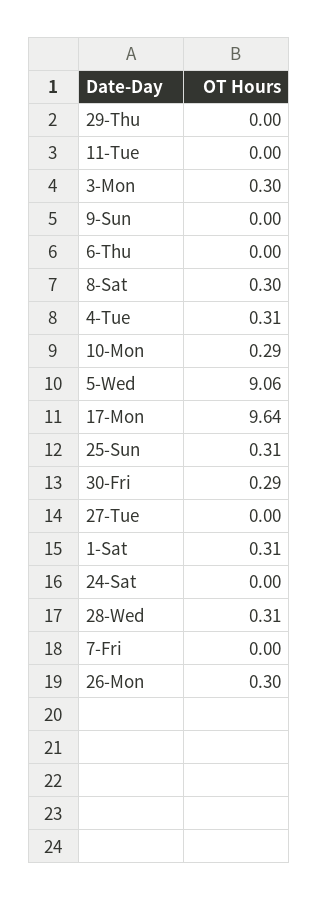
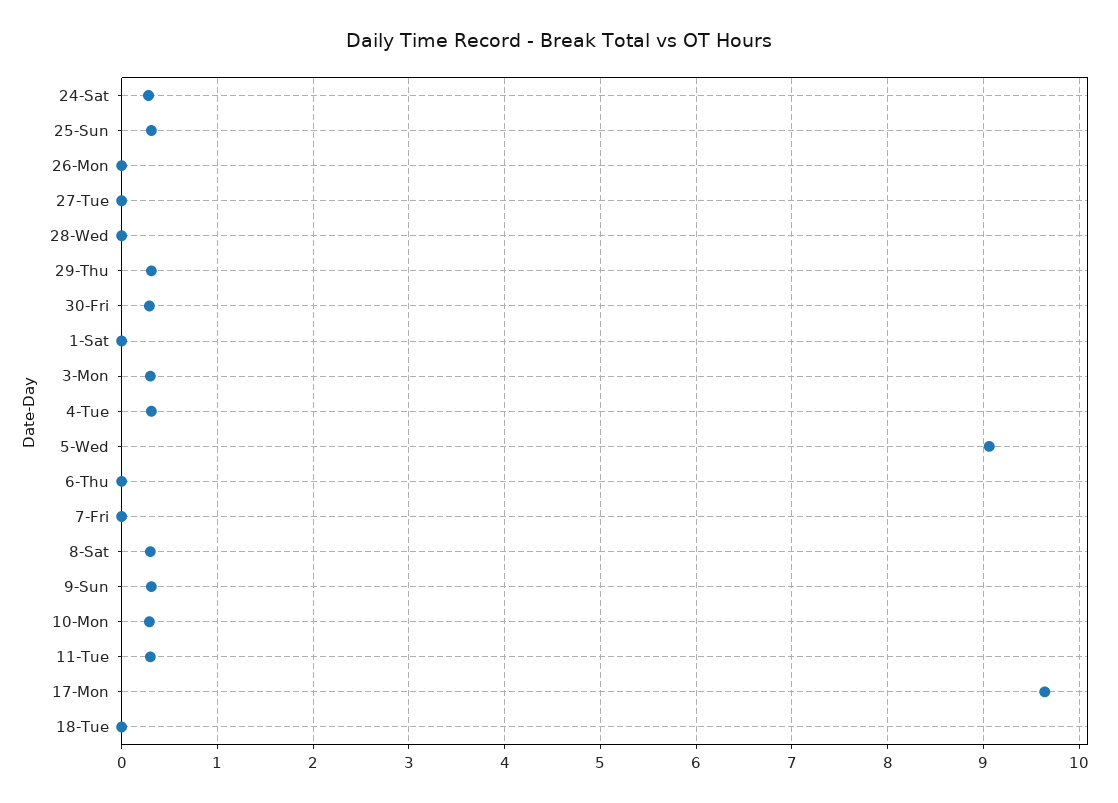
  {
-   "29-Thu": 0,
+   "29-Thu": 0.3,
-   "11-Tue": 0,
+   "11-Tue": 0.3,
    "3-Mon": 0.3,
-   "9-Sun": 0,
+   "9-Sun": 0.3,
    "6-Thu": 0,
    "8-Sat": 0.3,
    "4-Tue": 0.31,
    "10-Mon": 0.29,
    "5-Wed": 9.06,
    "17-Mon": 9.64,
    "25-Sun": 0.31,
    "30-Fri": 0.29,
    "27-Tue": 0,
-   "1-Sat": 0.31,
+   "1-Sat": 0,
-   "24-Sat": 0,
+   "24-Sat": 0.3,
-   "28-Wed": 0.31,
+   "28-Wed": 0,
    "7-Fri": 0,
-   "26-Mon": 0.3
+   "26-Mon": 0,
+   "18-Tue": 0
  }

